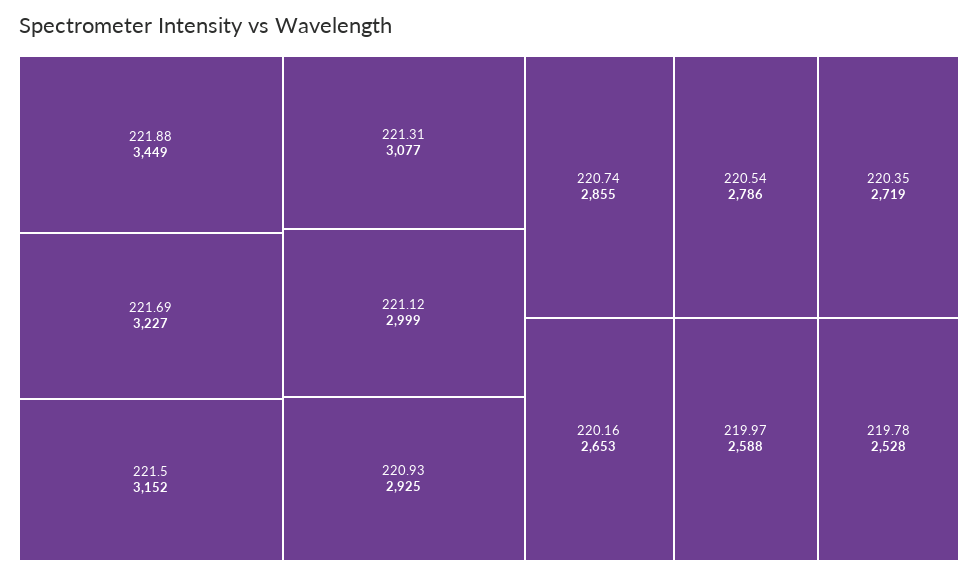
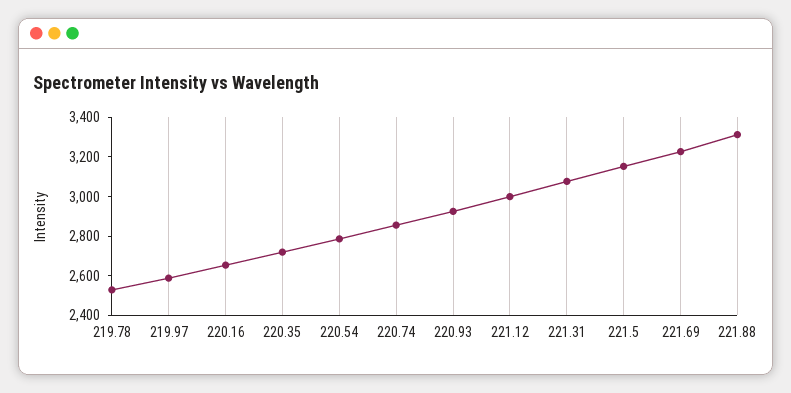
  {
-   "221.88": 3449,
+   "221.88": 3300,
    "221.69": 3227,
    "221.5": 3152,
    "221.31": 3077,
    "221.12": 2999,
    "220.93": 2925,
    "220.74": 2855,
    "220.54": 2786,
    "220.35": 2719,
    "220.16": 2653,
    "219.97": 2588,
    "219.78": 2528
  }

